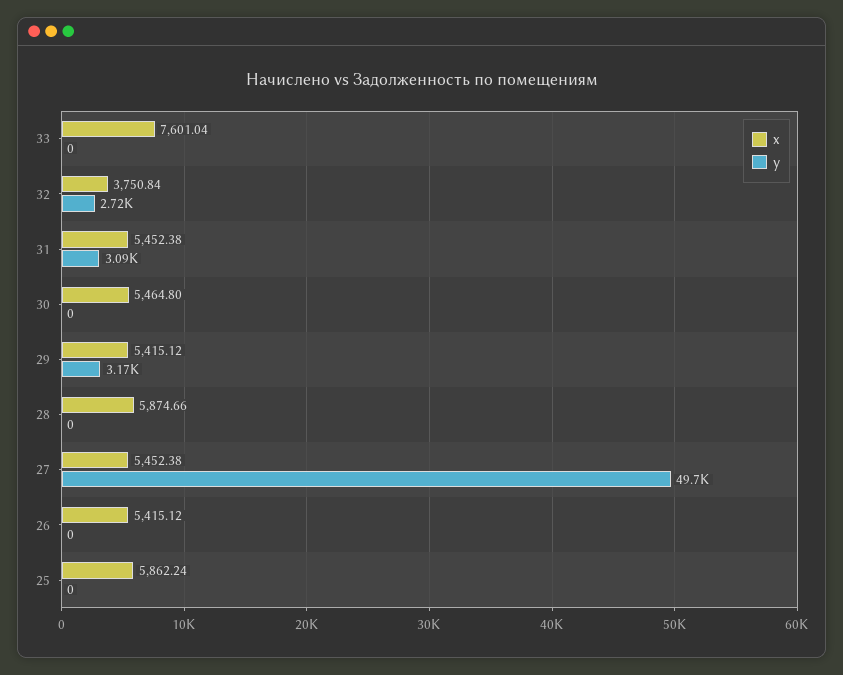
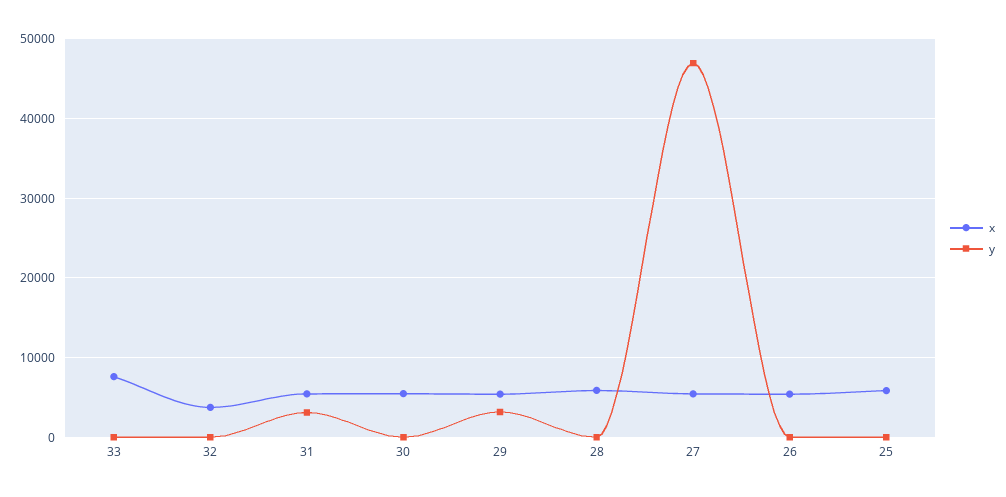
  {
    "x": {
      "33": 7601.04,
      "32": 3750.84,
      "31": 5452.38,
      "30": 5464.8,
      "29": 5415.12,
      "28": 5874.66,
      "27": 5452.38,
      "26": 5415.12,
      "25": 5862.24
    },
    "y": {
      "33": 0,
-     "32": 2720,
+     "32": 0,
      "31": 3090,
      "30": 0,
      "29": 3170,
      "28": 0,
-     "27": 49700,
+     "27": 47000,
      "26": 0,
      "25": 0
    }
  }

